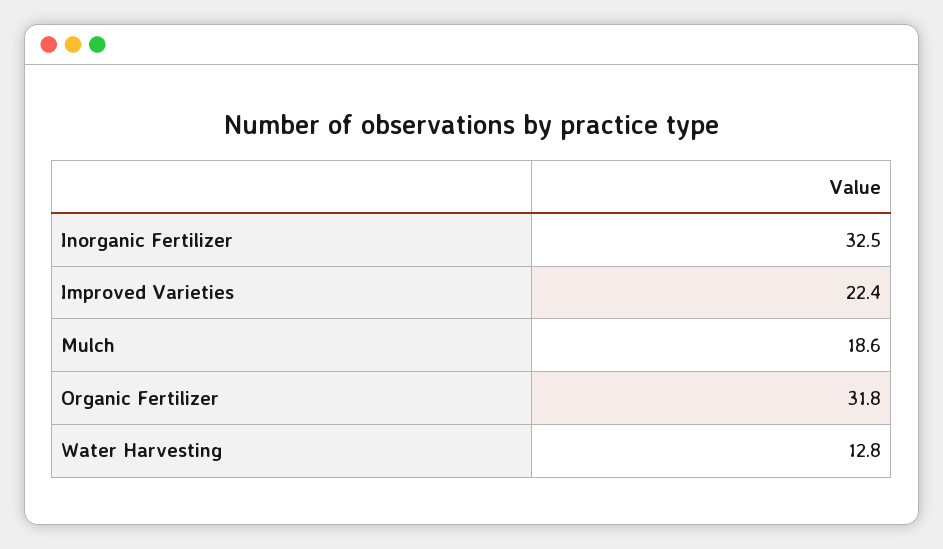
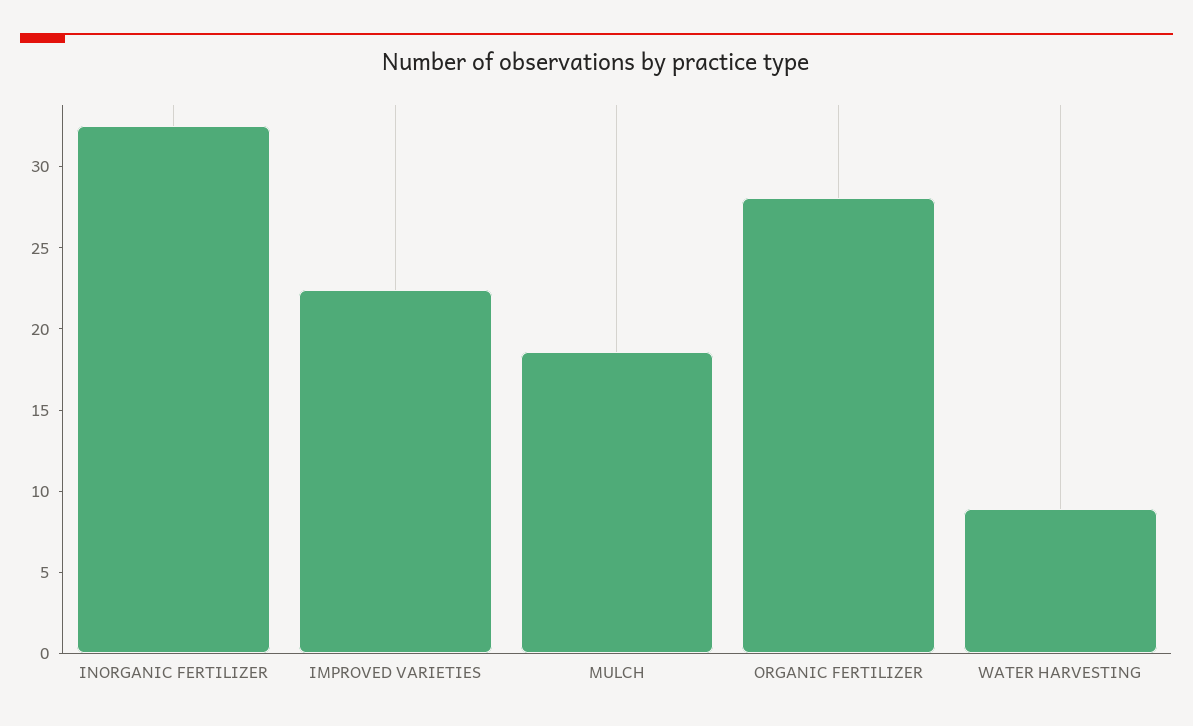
  {
    "Inorganic Fertilizer": 32.5,
    "Improved Varieties": 22.4,
    "Mulch": 18.6,
-   "Organic Fertilizer": 31.8,
+   "Organic Fertilizer": 28,
-   "Water Harvesting": 12.8
+   "Water Harvesting": 9
  }

